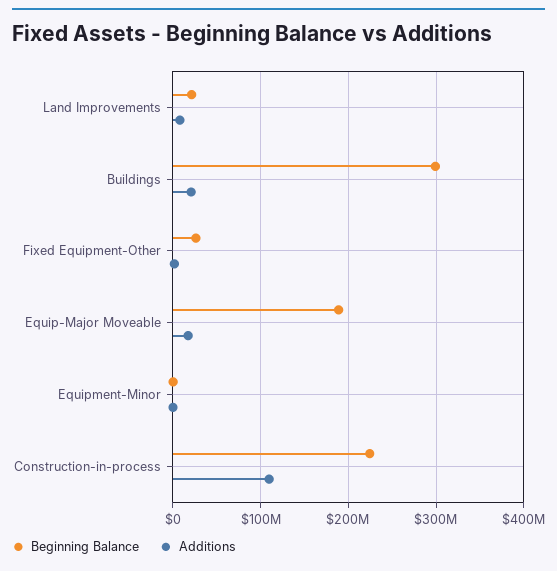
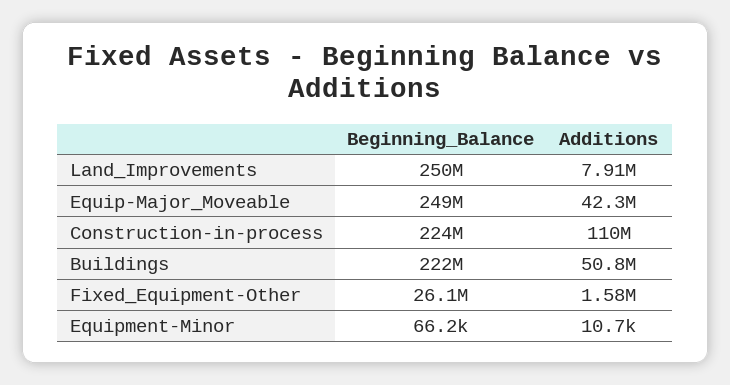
  {
    "Beginning Balance": {
-     "Land Improvements": 20000000,
+     "Land Improvements": 250000000,
-     "Buildings": 300000000,
+     "Buildings": 222000000,
      "Fixed Equipment-Other": 26100000,
-     "Equip-Major Moveable": 190000000,
+     "Equip-Major Moveable": 249000000,
      "Equipment-Minor": 66200,
      "Construction-in-process": 224000000
    },
    "Additions": {
      "Land Improvements": 7910000,
-     "Buildings": 20000000,
+     "Buildings": 50800000,
      "Fixed Equipment-Other": 1580000,
-     "Equip-Major Moveable": 20000000,
+     "Equip-Major Moveable": 42300000,
      "Equipment-Minor": 10700,
      "Construction-in-process": 110000000
    }
  }

